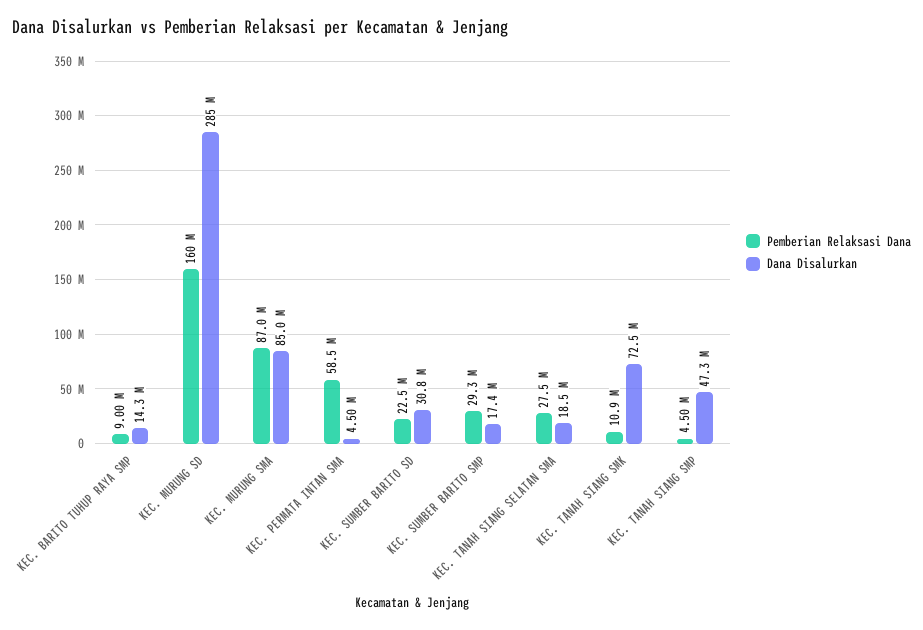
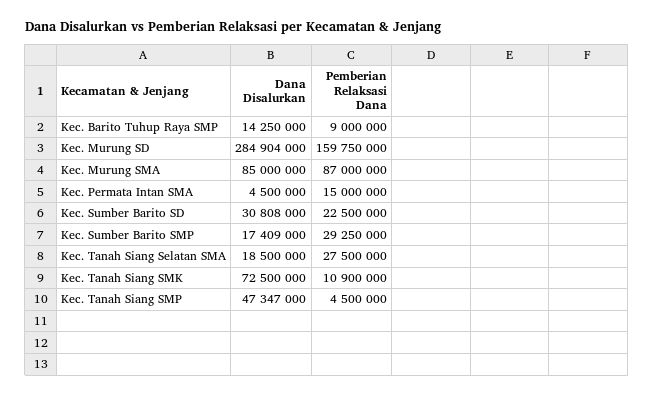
  {
    "Pemberian Relaksasi Dana": {
      "KEC. BARITO TUHUP RAYA SMP": 9000000,
      "KEC. MURUNG SD": 159750000,
      "KEC. MURUNG SMA": 87000000,
-     "KEC. PERMATA INTAN SMA": 58500000,
+     "KEC. PERMATA INTAN SMA": 15000000,
      "KEC. SUMBER BARITO SD": 22500000,
      "KEC. SUMBER BARITO SMP": 29250000,
      "KEC. TANAH SIANG SELATAN SMA": 27500000,
      "KEC. TANAH SIANG SMK": 10900000,
      "KEC. TANAH SIANG SMP": 4500000
    },
    "Dana Disalurkan": {
      "KEC. BARITO TUHUP RAYA SMP": 14250000,
      "KEC. MURUNG SD": 284904000,
      "KEC. MURUNG SMA": 85000000,
      "KEC. PERMATA INTAN SMA": 4500000,
      "KEC. SUMBER BARITO SD": 30808000,
      "KEC. SUMBER BARITO SMP": 17409000,
      "KEC. TANAH SIANG SELATAN SMA": 18500000,
      "KEC. TANAH SIANG SMK": 72500000,
      "KEC. TANAH SIANG SMP": 47347000
    }
  }

